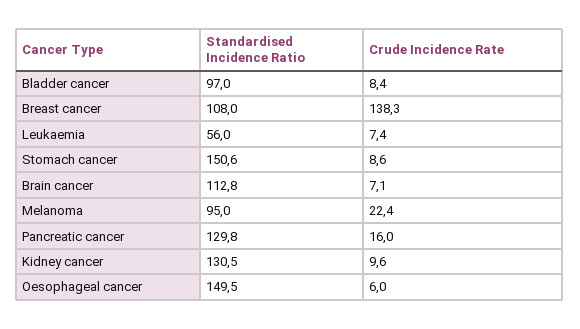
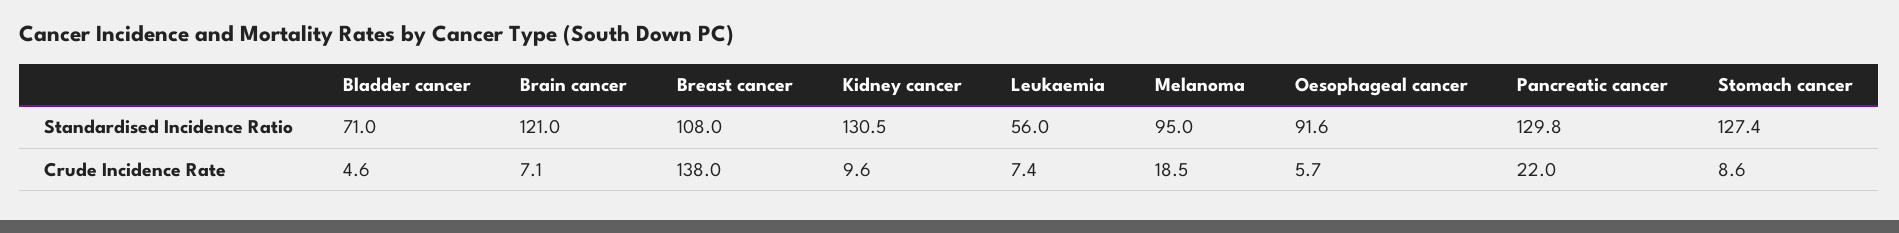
  {
    "Standardised Incidence Ratio": {
-     "Bladder cancer": 97,
+     "Bladder cancer": 71,
      "Breast cancer": 108,
      "Leukaemia": 56,
-     "Stomach cancer": 150.6,
+     "Stomach cancer": 127.4,
-     "Brain cancer": 112.8,
+     "Brain cancer": 121,
      "Melanoma": 95,
      "Pancreatic cancer": 129.8,
      "Kidney cancer": 130.5,
-     "Oesophageal cancer": 149.5
+     "Oesophageal cancer": 91.6
    },
    "Crude Incidence Rate": {
-     "Bladder cancer": 8.4,
+     "Bladder cancer": 4.6,
-     "Breast cancer": 138.3,
+     "Breast cancer": 138,
      "Leukaemia": 7.4,
      "Stomach cancer": 8.6,
      "Brain cancer": 7.1,
-     "Melanoma": 22.4,
+     "Melanoma": 18.5,
-     "Pancreatic cancer": 16,
+     "Pancreatic cancer": 22,
      "Kidney cancer": 9.6,
-     "Oesophageal cancer": 6
+     "Oesophageal cancer": 5.7
    }
  }

